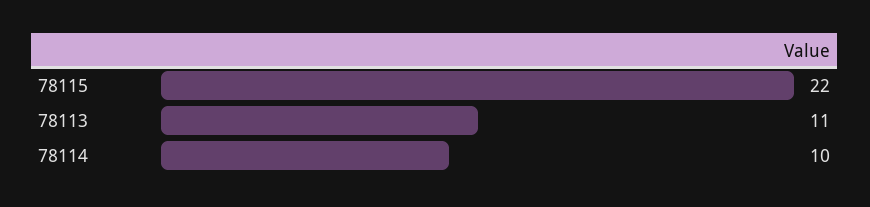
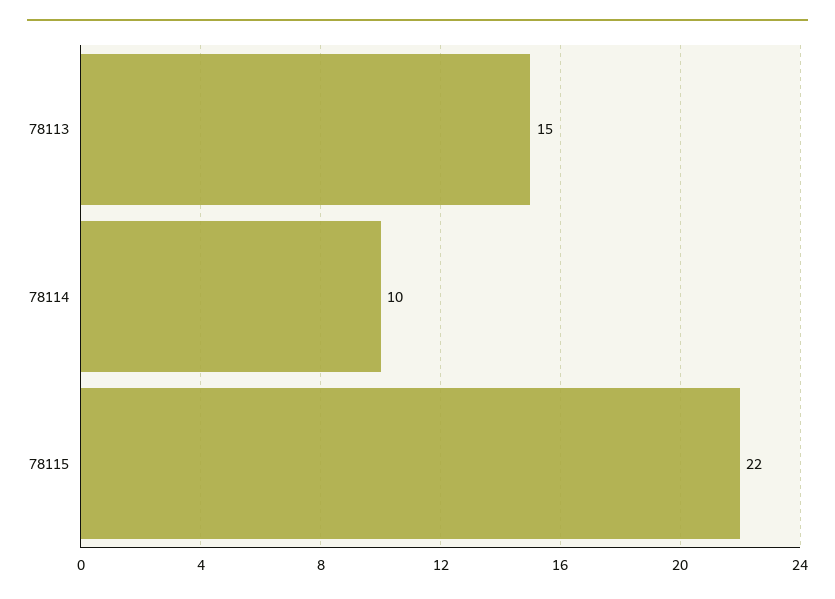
  {
    "78115": 22,
-   "78113": 11,
+   "78113": 15,
    "78114": 10
  }

